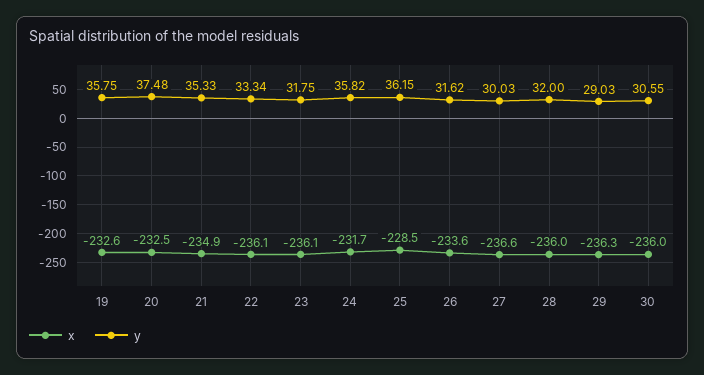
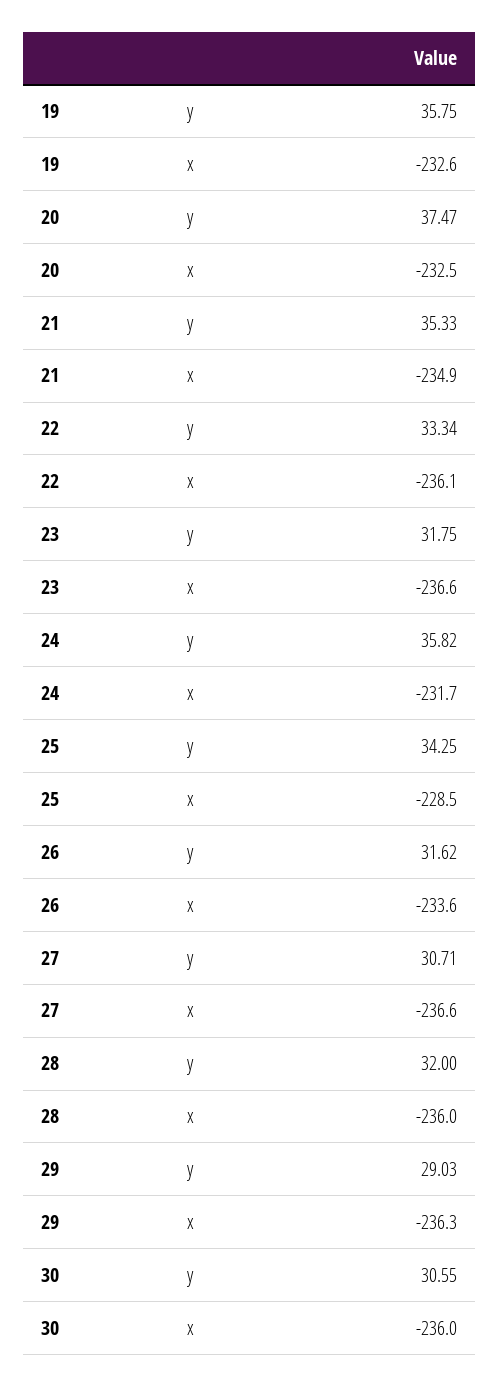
  {
    "x": {
      "19": -232.6,
      "20": -232.5,
      "21": -234.9,
      "22": -236.1,
-     "23": -236.1,
+     "23": -236.6,
      "24": -231.7,
      "25": -228.5,
      "26": -233.6,
      "27": -236.6,
      "28": -236,
      "29": -236.3,
      "30": -236
    },
    "y": {
      "19": 35.75,
-     "20": 37.48,
+     "20": 37.47,
      "21": 35.33,
      "22": 33.34,
      "23": 31.75,
      "24": 35.82,
-     "25": 36.15,
+     "25": 34.25,
      "26": 31.62,
-     "27": 30.03,
+     "27": 30.71,
      "28": 32,
      "29": 29.03,
      "30": 30.55
    }
  }

